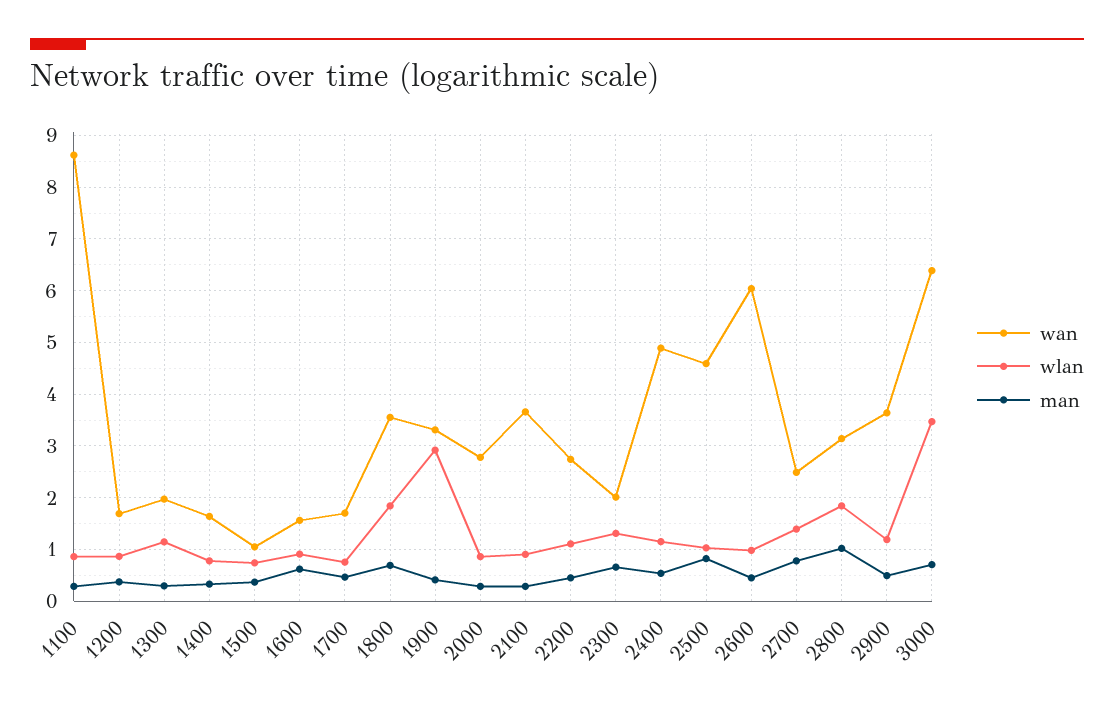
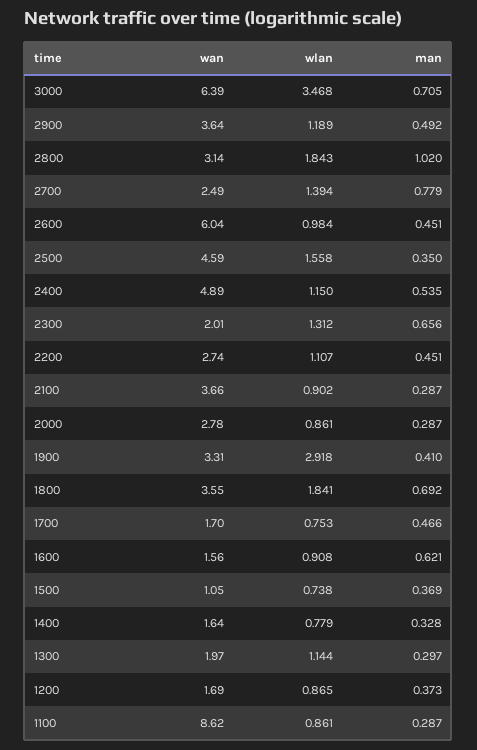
  {
    "wan": {
      "1100": 8.62,
      "1200": 1.69,
      "1300": 1.97,
      "1400": 1.64,
      "1500": 1.05,
      "1600": 1.56,
      "1700": 1.7,
      "1800": 3.55,
      "1900": 3.31,
      "2000": 2.78,
      "2100": 3.66,
      "2200": 2.74,
      "2300": 2.01,
      "2400": 4.89,
      "2500": 4.59,
      "2600": 6.04,
      "2700": 2.49,
      "2800": 3.14,
      "2900": 3.64,
      "3000": 6.39
    },
    "wlan": {
      "1100": 0.861,
      "1200": 0.865,
      "1300": 1.144,
      "1400": 0.779,
      "1500": 0.738,
      "1600": 0.908,
      "1700": 0.753,
      "1800": 1.841,
      "1900": 2.918,
      "2000": 0.861,
      "2100": 0.902,
      "2200": 1.107,
      "2300": 1.312,
      "2400": 1.15,
-     "2500": 1,
+     "2500": 1.558,
      "2600": 0.984,
      "2700": 1.394,
      "2800": 1.843,
      "2900": 1.189,
      "3000": 3.468
    },
    "man": {
      "1100": 0.287,
      "1200": 0.373,
      "1300": 0.297,
      "1400": 0.328,
      "1500": 0.369,
      "1600": 0.621,
      "1700": 0.466,
      "1800": 0.692,
      "1900": 0.41,
      "2000": 0.287,
      "2100": 0.287,
      "2200": 0.451,
      "2300": 0.656,
      "2400": 0.535,
-     "2500": 0.8,
+     "2500": 0.35,
      "2600": 0.451,
      "2700": 0.779,
      "2800": 1.02,
      "2900": 0.492,
      "3000": 0.705
    }
  }

